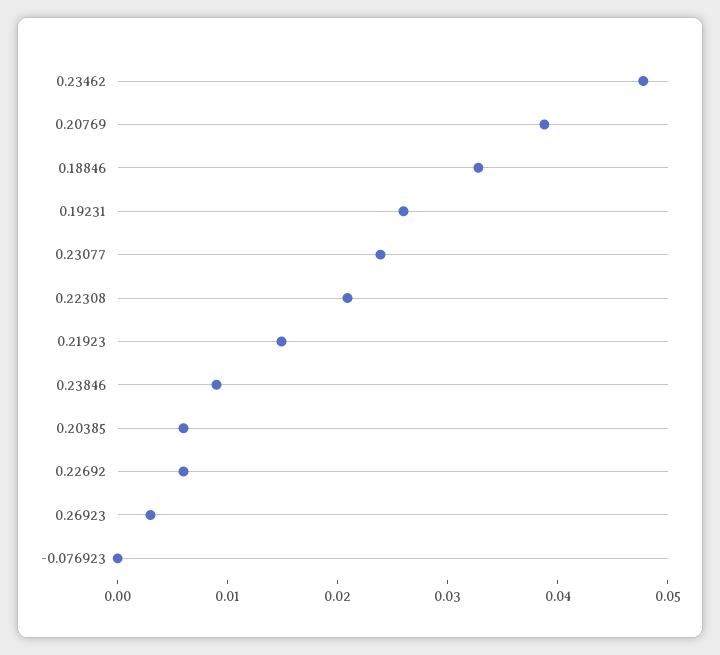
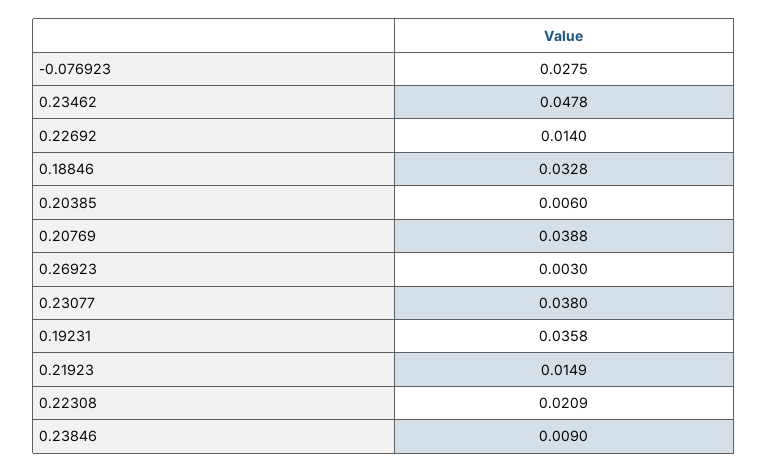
  {
    "0.23462": 0.0478,
    "0.20769": 0.0388,
    "0.18846": 0.0328,
-   "0.19231": 0.026,
+   "0.19231": 0.0358,
-   "0.23077": 0.024,
+   "0.23077": 0.038,
    "0.22308": 0.0209,
    "0.21923": 0.0149,
    "0.23846": 0.009,
    "0.20385": 0.006,
-   "0.22692": 0.006,
+   "0.22692": 0.014,
    "0.26923": 0.003,
-   "-0.076923": 0
+   "-0.076923": 0.0275
  }

